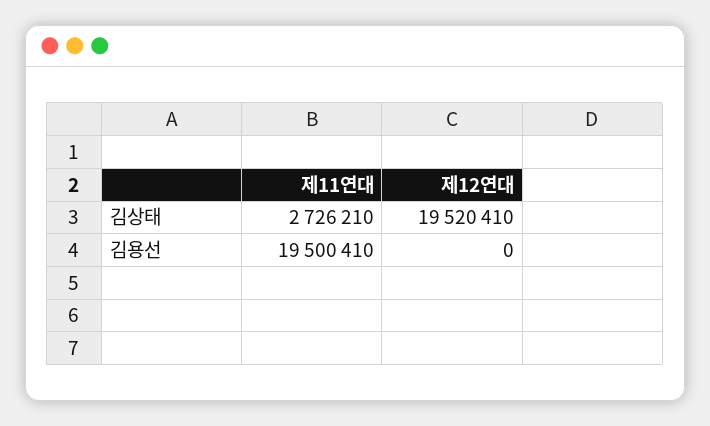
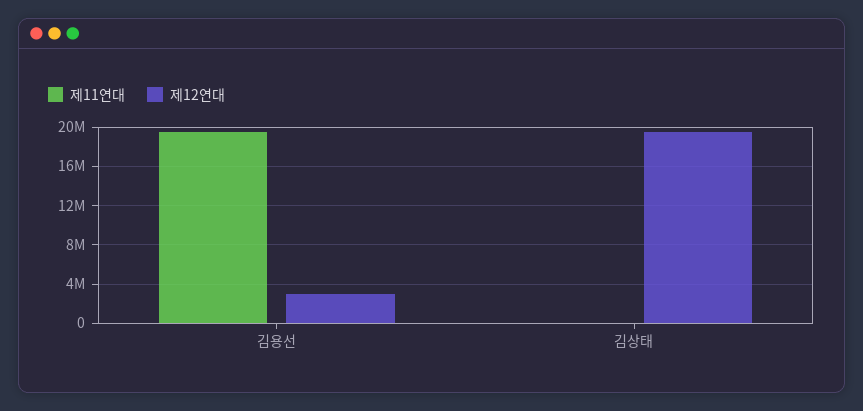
  {
    "제11연대": {
-     "김상태": 2726210,
+     "김상태": 0,
      "김용선": 19500410
    },
    "제12연대": {
      "김상태": 19520410,
-     "김용선": 0
+     "김용선": 3000000
    }
  }

